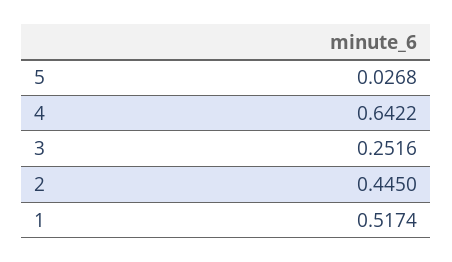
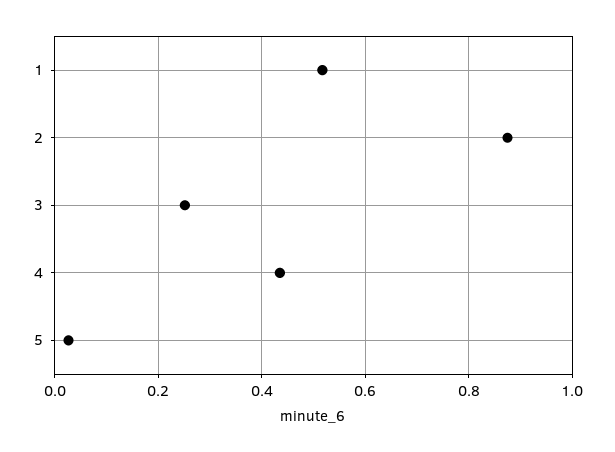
  {
    "5": 0.0268,
-   "4": 0.6422,
+   "4": 0.44,
    "3": 0.2516,
-   "2": 0.445,
+   "2": 0.88,
    "1": 0.5174
  }

